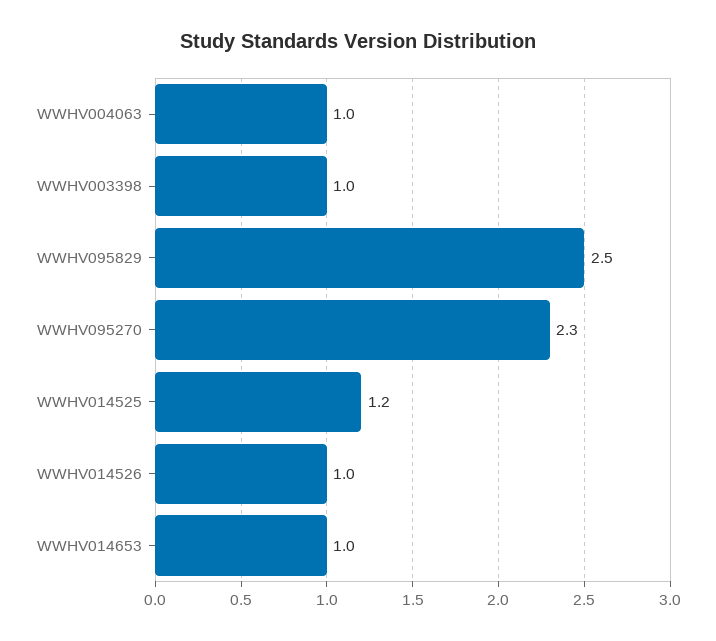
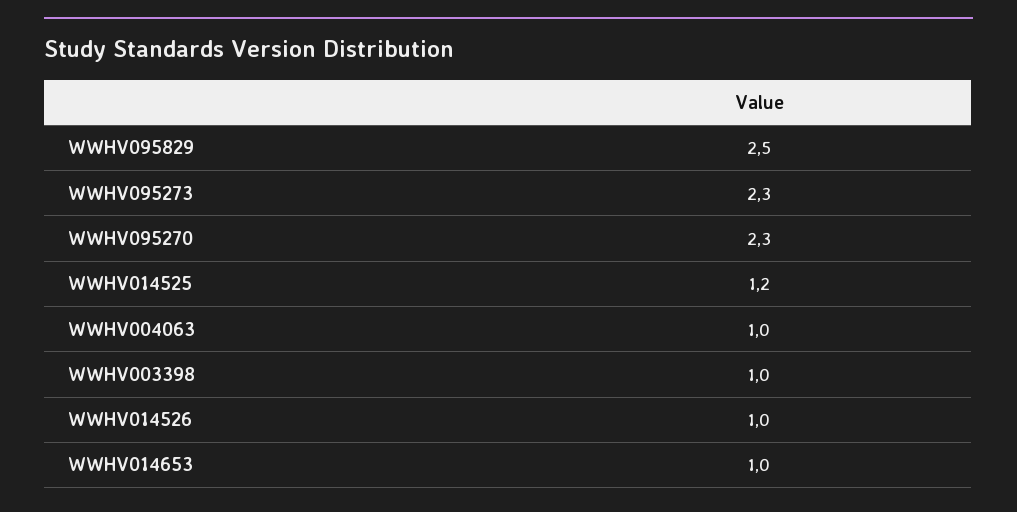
  {
    "WWHV004063": 1,
    "WWHV003398": 1,
    "WWHV095829": 2.5,
    "WWHV095270": 2.3,
    "WWHV014525": 1.2,
    "WWHV014526": 1,
-   "WWHV014653": 1
+   "WWHV014653": 1,
+   "WWHV095273": 2.3
  }

